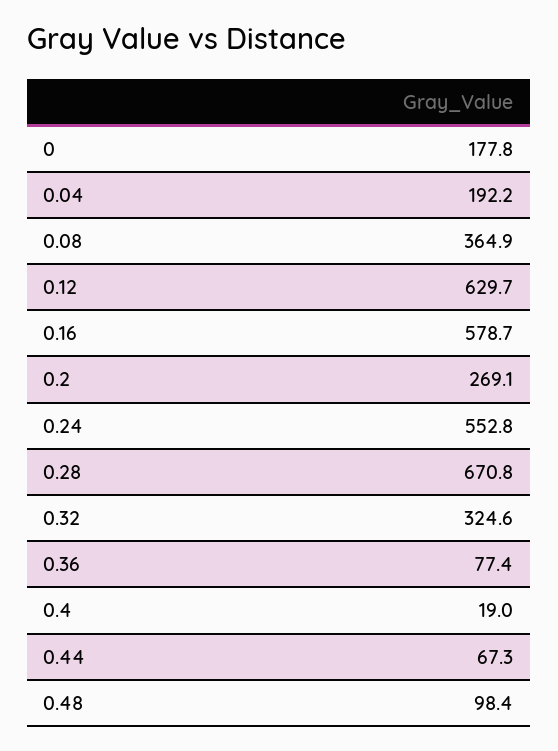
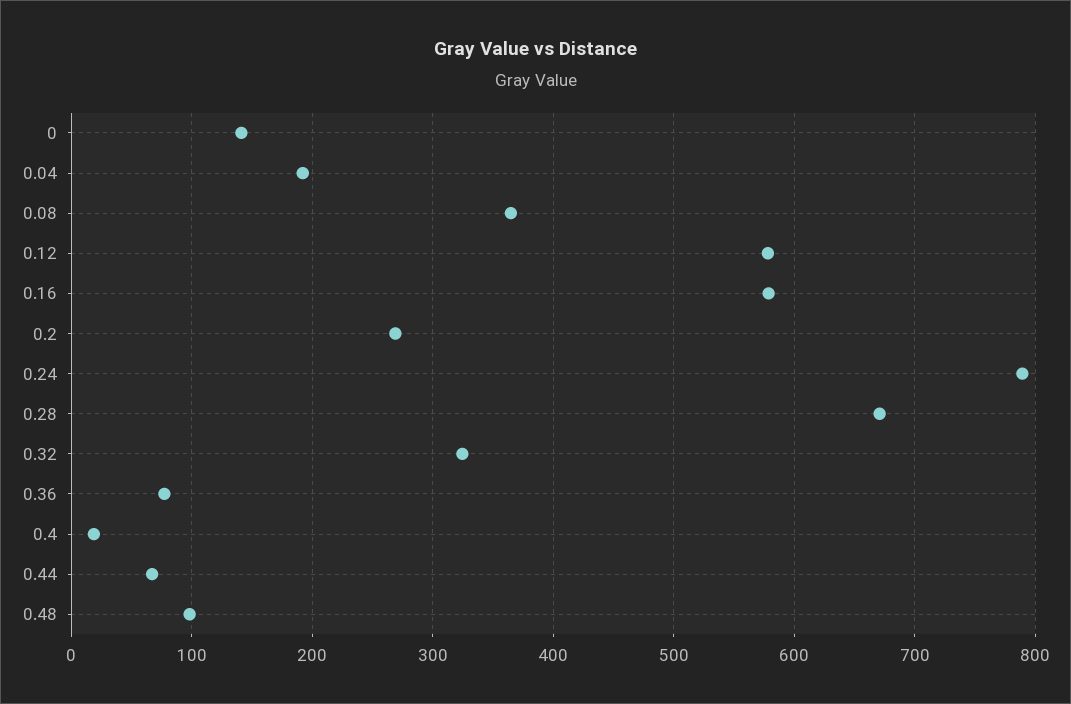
  {
-   "0": 177.8,
+   "0": 140,
    "0.04": 192.2,
    "0.08": 364.9,
-   "0.12": 629.7,
+   "0.12": 580,
    "0.16": 578.7,
    "0.2": 269.1,
-   "0.24": 552.8,
+   "0.24": 790,
    "0.28": 670.8,
    "0.32": 324.6,
    "0.36": 77.4,
    "0.4": 19,
    "0.44": 67.3,
    "0.48": 98.4
  }

